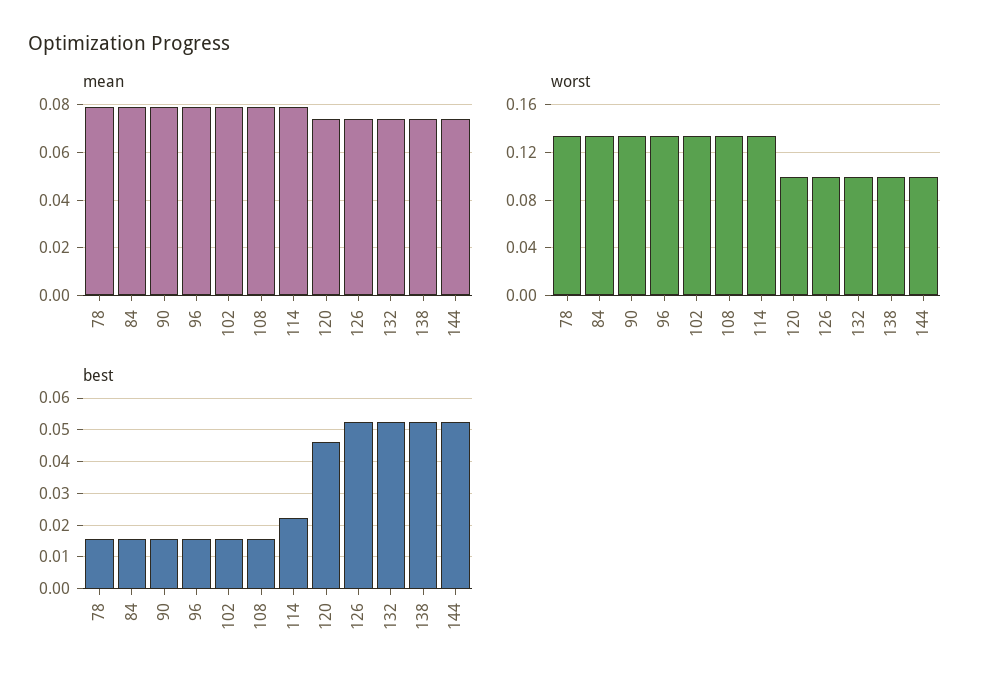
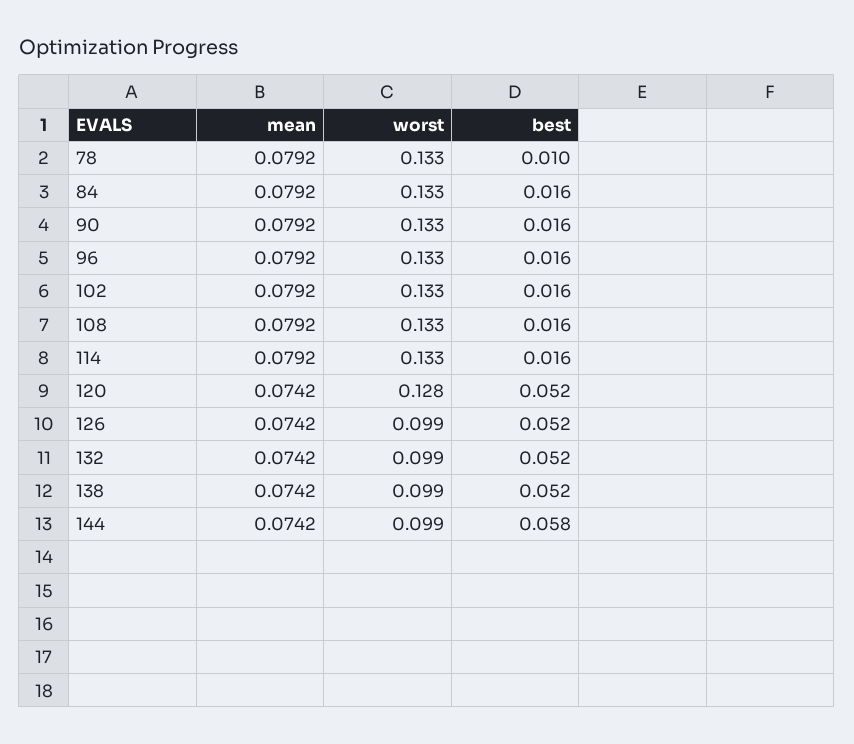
  {
    "mean": {
      "78": 0.0792,
      "84": 0.0792,
      "90": 0.0792,
      "96": 0.0792,
      "102": 0.0792,
      "108": 0.0792,
      "114": 0.0792,
      "120": 0.0742,
      "126": 0.0742,
      "132": 0.0742,
      "138": 0.0742,
      "144": 0.0742
    },
    "worst": {
      "78": 0.133,
      "84": 0.133,
      "90": 0.133,
      "96": 0.133,
      "102": 0.133,
      "108": 0.133,
      "114": 0.133,
-     "120": 0.1,
+     "120": 0.128,
      "126": 0.099,
      "132": 0.099,
      "138": 0.099,
      "144": 0.099
    },
    "best": {
-     "78": 0.016,
+     "78": 0.01,
      "84": 0.016,
      "90": 0.016,
      "96": 0.016,
      "102": 0.016,
      "108": 0.016,
-     "114": 0.022,
+     "114": 0.016,
-     "120": 0.046,
+     "120": 0.052,
      "126": 0.052,
      "132": 0.052,
      "138": 0.052,
-     "144": 0.052
+     "144": 0.058
    }
  }

